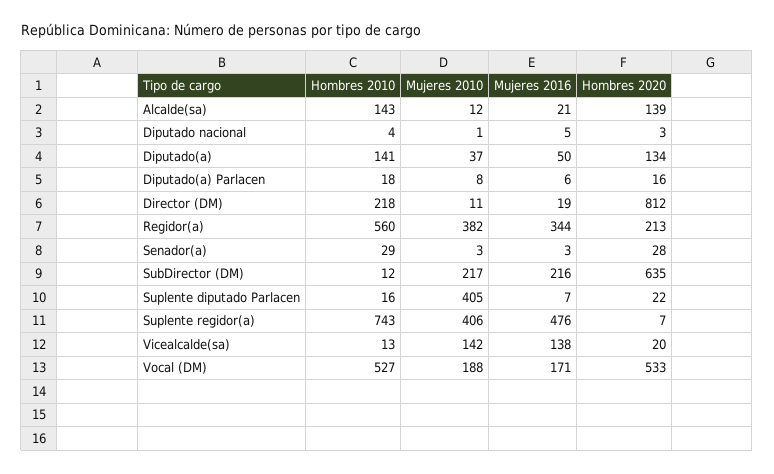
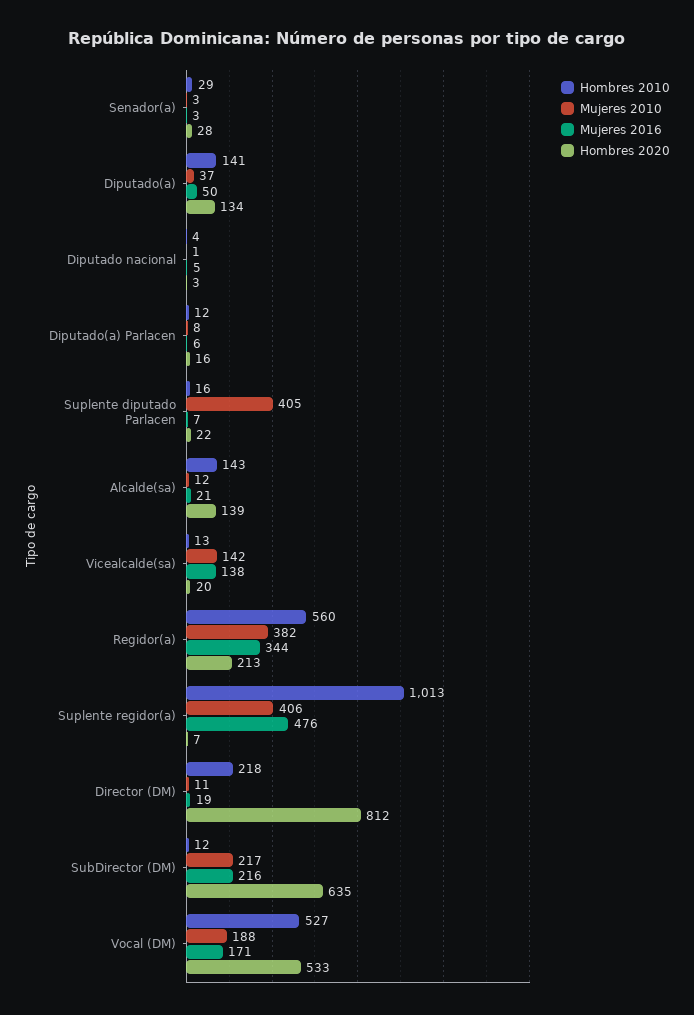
  {
    "Hombres 2010": {
      "Alcalde(sa)": 143,
      "Diputado nacional": 4,
      "Diputado(a)": 141,
-     "Diputado(a) Parlacen": 18,
+     "Diputado(a) Parlacen": 12,
      "Director (DM)": 218,
      "Regidor(a)": 560,
      "Senador(a)": 29,
      "SubDirector (DM)": 12,
      "Suplente diputado Parlacen": 16,
-     "Suplente regidor(a)": 743,
+     "Suplente regidor(a)": 1013,
      "Vicealcalde(sa)": 13,
      "Vocal (DM)": 527
    },
    "Mujeres 2010": {
      "Alcalde(sa)": 12,
      "Diputado nacional": 1,
      "Diputado(a)": 37,
      "Diputado(a) Parlacen": 8,
      "Director (DM)": 11,
      "Regidor(a)": 382,
      "Senador(a)": 3,
      "SubDirector (DM)": 217,
      "Suplente diputado Parlacen": 405,
      "Suplente regidor(a)": 406,
      "Vicealcalde(sa)": 142,
      "Vocal (DM)": 188
    },
    "Mujeres 2016": {
      "Alcalde(sa)": 21,
      "Diputado nacional": 5,
      "Diputado(a)": 50,
      "Diputado(a) Parlacen": 6,
      "Director (DM)": 19,
      "Regidor(a)": 344,
      "Senador(a)": 3,
      "SubDirector (DM)": 216,
      "Suplente diputado Parlacen": 7,
      "Suplente regidor(a)": 476,
      "Vicealcalde(sa)": 138,
      "Vocal (DM)": 171
    },
    "Hombres 2020": {
      "Alcalde(sa)": 139,
      "Diputado nacional": 3,
      "Diputado(a)": 134,
      "Diputado(a) Parlacen": 16,
      "Director (DM)": 812,
      "Regidor(a)": 213,
      "Senador(a)": 28,
      "SubDirector (DM)": 635,
      "Suplente diputado Parlacen": 22,
      "Suplente regidor(a)": 7,
      "Vicealcalde(sa)": 20,
      "Vocal (DM)": 533
    }
  }

